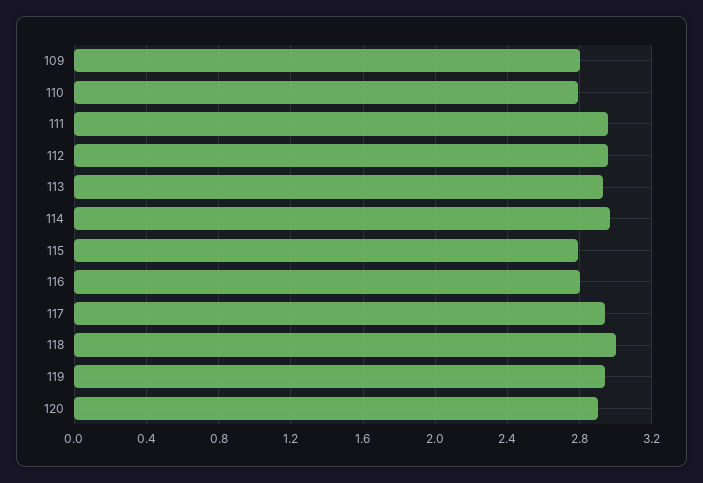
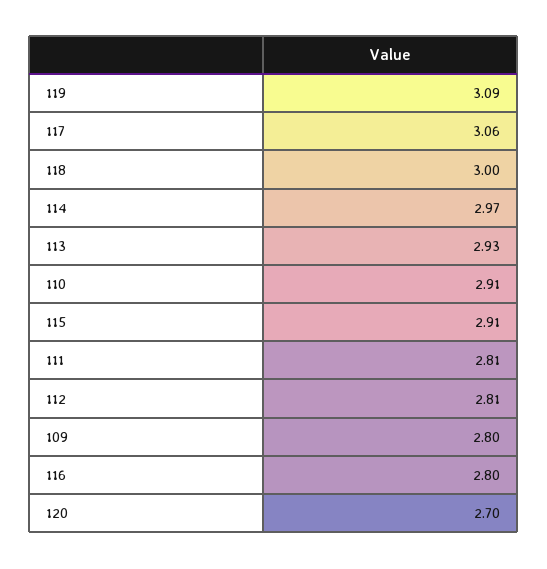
  {
    "109": 2.8,
-   "110": 2.8,
+   "110": 2.91,
-   "111": 2.95,
+   "111": 2.81,
-   "112": 2.95,
+   "112": 2.81,
    "113": 2.93,
    "114": 2.97,
-   "115": 2.8,
+   "115": 2.91,
    "116": 2.8,
-   "117": 2.95,
+   "117": 3.06,
    "118": 3,
-   "119": 2.95,
+   "119": 3.09,
-   "120": 2.9
+   "120": 2.7
  }

